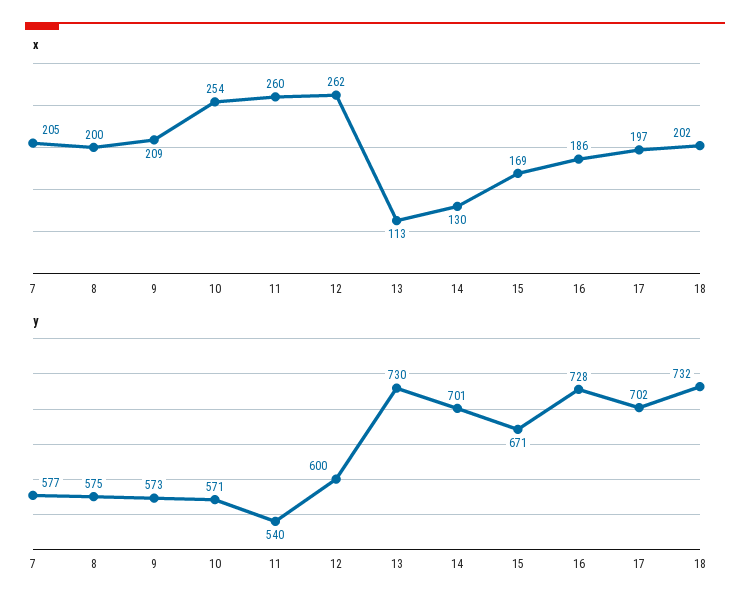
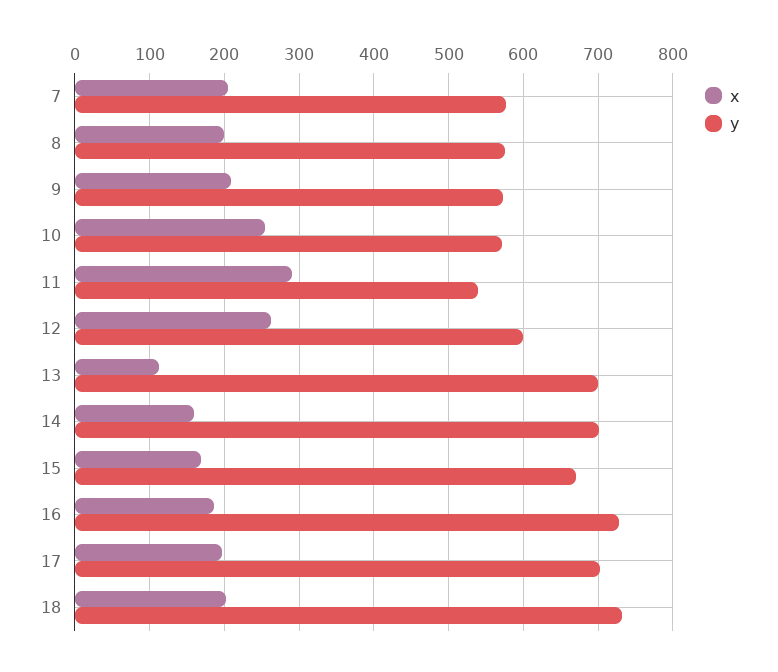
  {
    "x": {
      "7": 205,
      "8": 200,
      "9": 209,
      "10": 254,
-     "11": 260,
+     "11": 290,
      "12": 262,
      "13": 113,
-     "14": 130,
+     "14": 160,
      "15": 169,
      "16": 186,
      "17": 197,
      "18": 202
    },
    "y": {
      "7": 577,
      "8": 575,
      "9": 573,
      "10": 571,
      "11": 540,
      "12": 600,
-     "13": 730,
+     "13": 700,
      "14": 701,
      "15": 671,
      "16": 728,
      "17": 702,
      "18": 732
    }
  }

